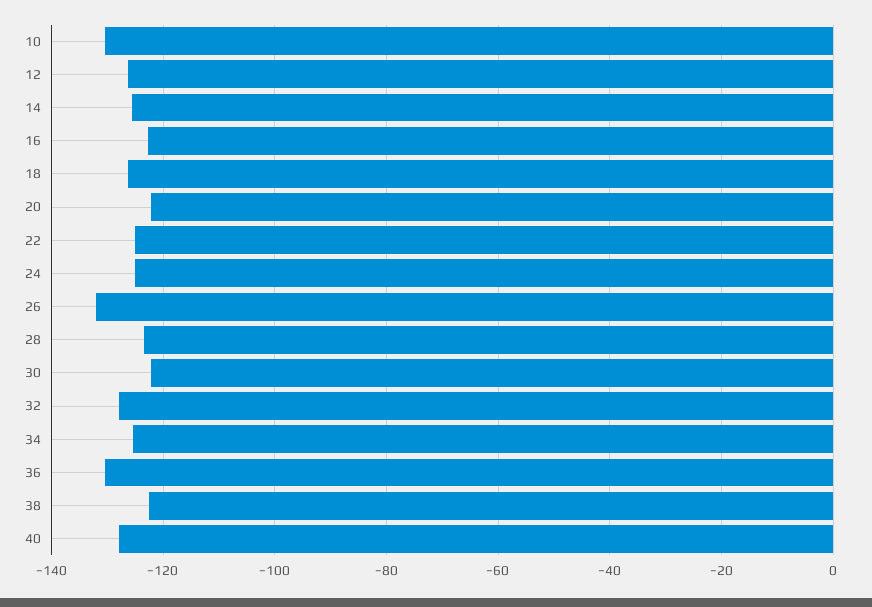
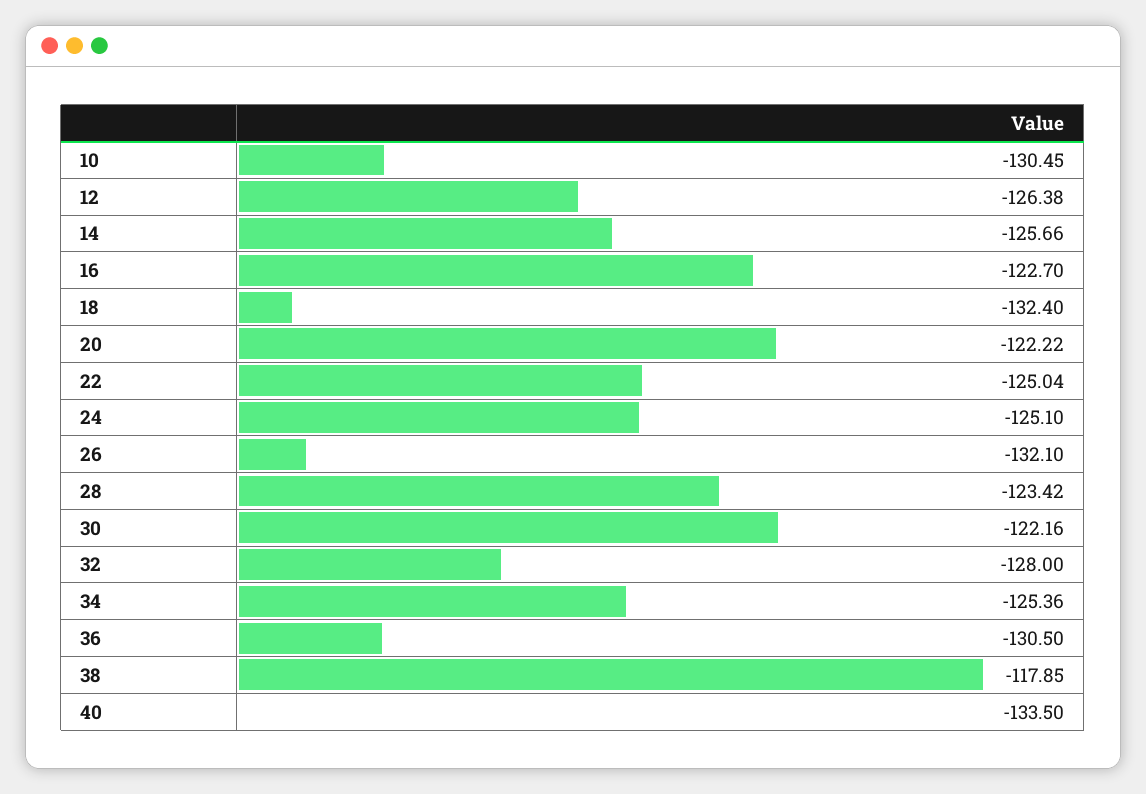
  {
    "10": -130.45,
    "12": -126.38,
    "14": -125.66,
    "16": -122.7,
-   "18": -126,
+   "18": -132.4,
    "20": -122.22,
    "22": -125.04,
    "24": -125.1,
    "26": -132.1,
    "28": -123.42,
    "30": -122.16,
    "32": -128,
    "34": -125.36,
    "36": -130.5,
-   "38": -122,
+   "38": -117.85,
-   "40": -128
+   "40": -133.5
  }

